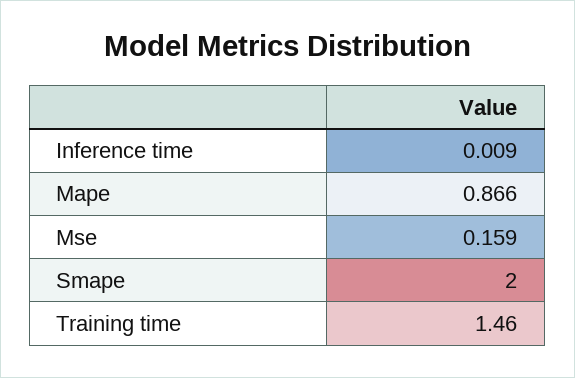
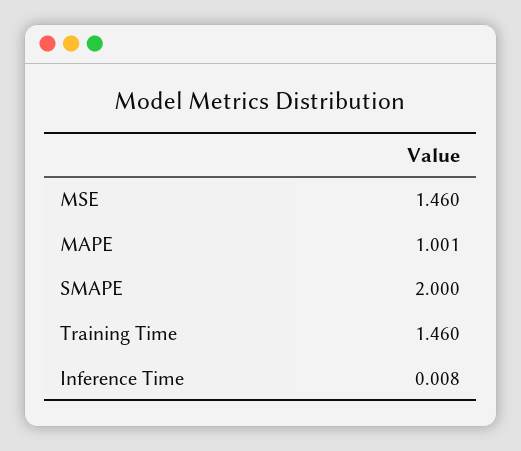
  {
-   "Inference time": 0.009,
+   "Inference time": 0.008,
-   "Mape": 0.866,
+   "Mape": 1.001,
-   "Mse": 0.159,
+   "Mse": 1.46,
    "Smape": 2,
    "Training time": 1.46
  }

